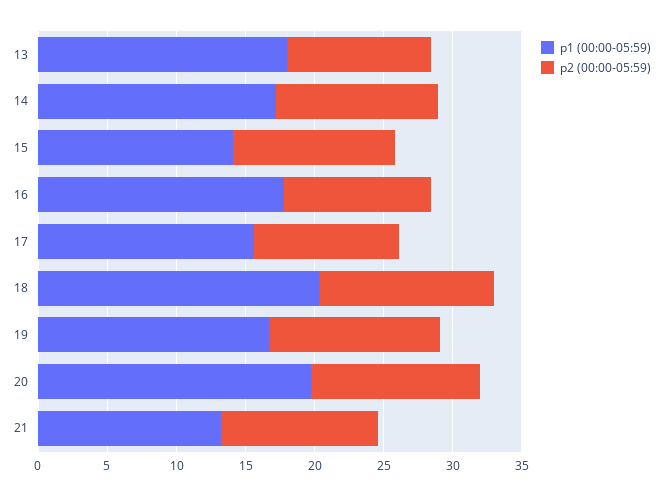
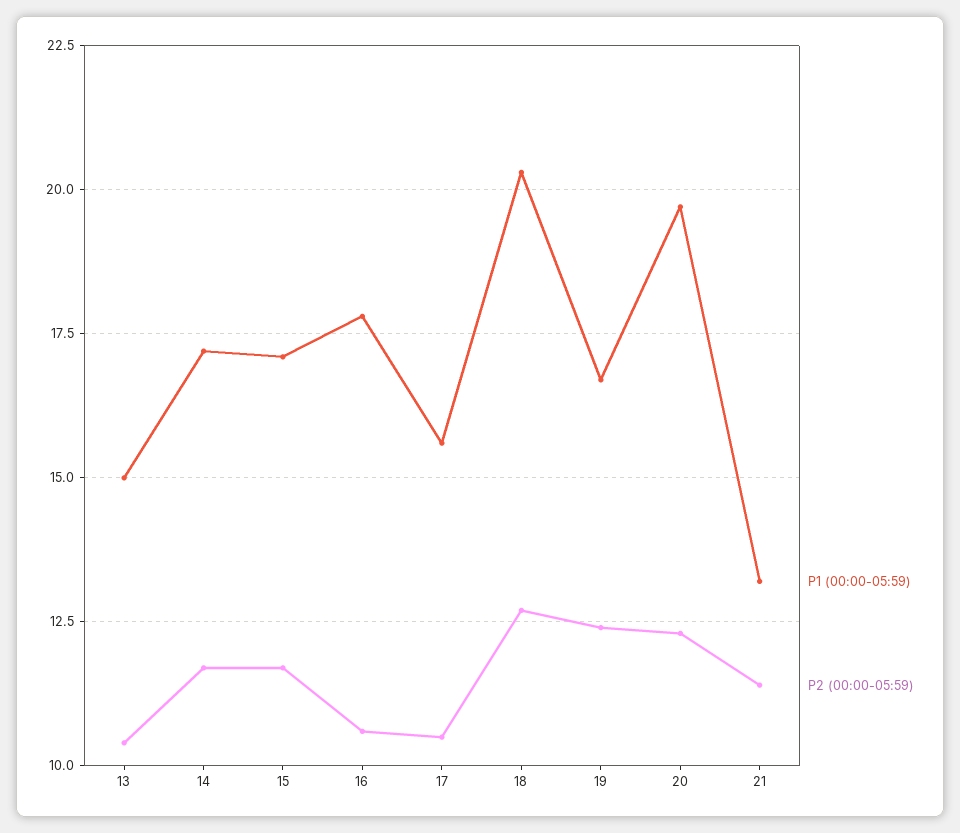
  {
    "p1 (00:00-05:59)": {
-     "13": 18,
+     "13": 15,
      "14": 17,
-     "15": 14,
+     "15": 17,
      "16": 18,
      "17": 15.5,
      "18": 20.5,
      "19": 16.5,
      "20": 19.5,
      "21": 13
    },
    "p2 (00:00-05:59)": {
      "13": 10.5,
      "14": 11.5,
      "15": 11.5,
      "16": 10.5,
      "17": 10.5,
      "18": 12.5,
      "19": 12.5,
      "20": 12.5,
      "21": 11.5
    }
  }

